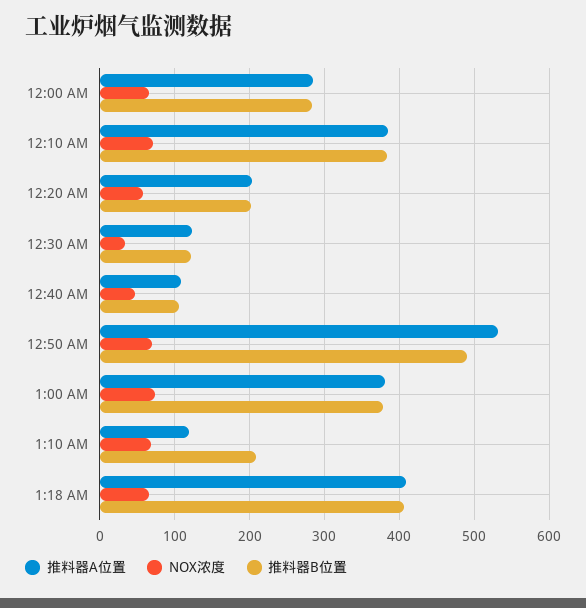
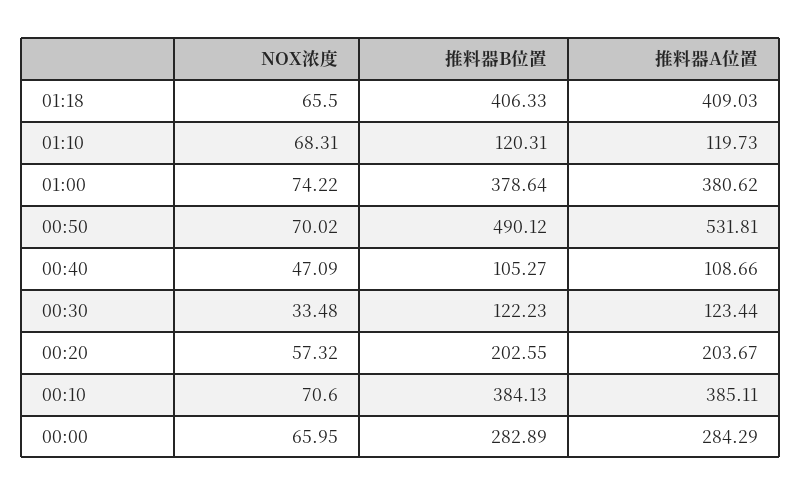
  {
    "推料器A位置": {
      "12:00 AM": 284.29,
      "12:10 AM": 385.11,
      "12:20 AM": 203.67,
      "12:30 AM": 123.44,
      "12:40 AM": 108.66,
      "12:50 AM": 531.81,
      "1:00 AM": 380.62,
      "1:10 AM": 119.73,
      "1:18 AM": 409.03
    },
    "NOX浓度": {
      "12:00 AM": 65.95,
      "12:10 AM": 70.6,
      "12:20 AM": 57.32,
      "12:30 AM": 33.48,
      "12:40 AM": 47.09,
      "12:50 AM": 70.02,
      "1:00 AM": 74.22,
      "1:10 AM": 68.31,
      "1:18 AM": 65.5
    },
    "推料器B位置": {
      "12:00 AM": 282.89,
      "12:10 AM": 384.13,
      "12:20 AM": 202.55,
      "12:30 AM": 122.23,
      "12:40 AM": 105.27,
      "12:50 AM": 490.12,
      "1:00 AM": 378.64,
-     "1:10 AM": 210,
+     "1:10 AM": 120.31,
      "1:18 AM": 406.33
    }
  }

